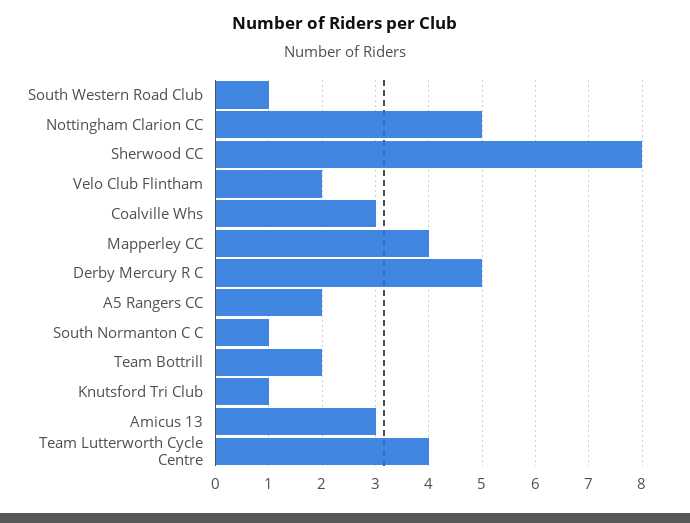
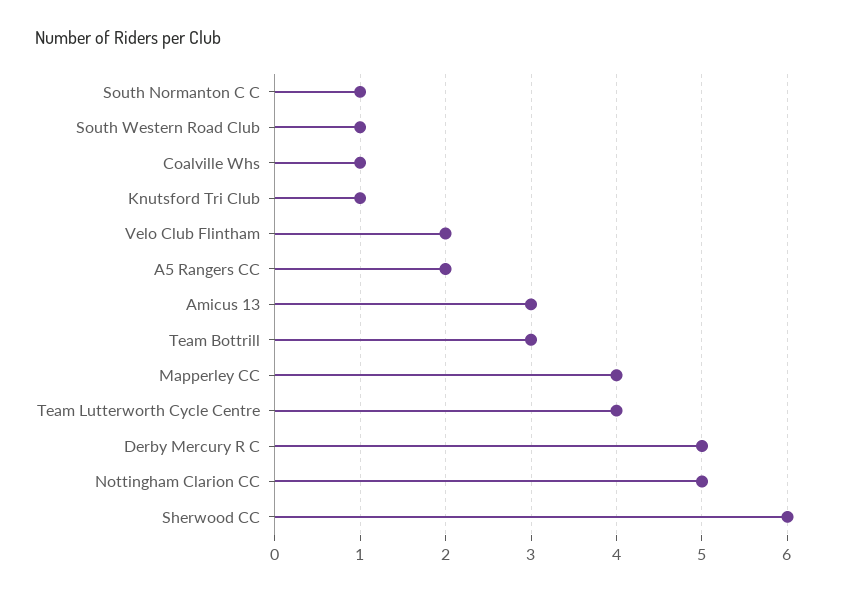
  {
    "South Western Road Club": 1,
    "Nottingham Clarion CC": 5,
-   "Sherwood CC": 8,
+   "Sherwood CC": 6,
    "Velo Club Flintham": 2,
-   "Coalville Whs": 3,
+   "Coalville Whs": 1,
    "Mapperley CC": 4,
    "Derby Mercury R C": 5,
    "A5 Rangers CC": 2,
    "South Normanton C C": 1,
-   "Team Bottrill": 2,
+   "Team Bottrill": 3,
    "Knutsford Tri Club": 1,
    "Amicus 13": 3,
    "Team Lutterworth Cycle Centre": 4
  }

